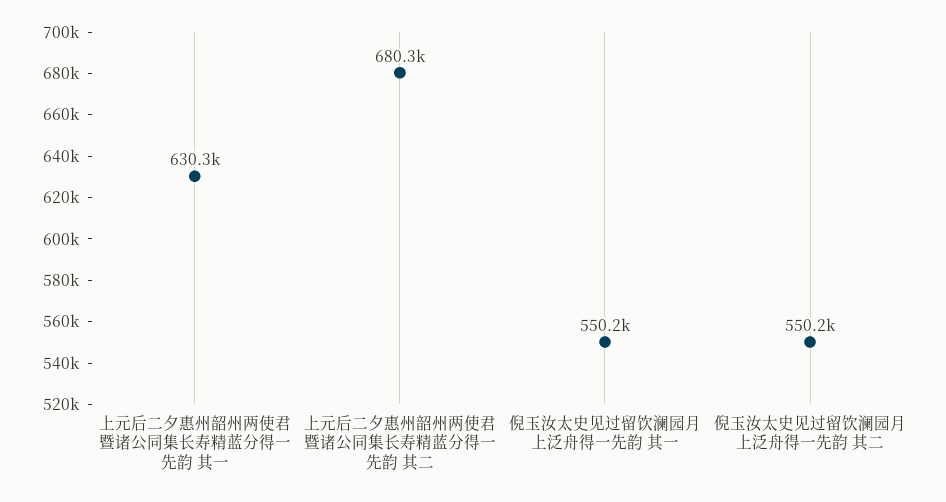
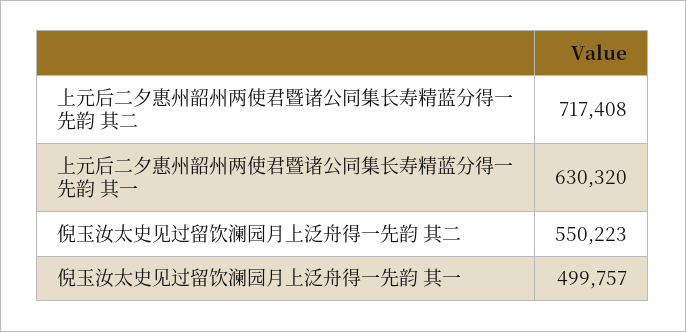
  {
    "上元后二夕惠州韶州两使君暨诸公同集长寿精蓝分得一先韵 其一": 630320,
-   "上元后二夕惠州韶州两使君暨诸公同集长寿精蓝分得一先韵 其二": 680300,
+   "上元后二夕惠州韶州两使君暨诸公同集长寿精蓝分得一先韵 其二": 717408,
-   "倪玉汝太史见过留饮澜园月上泛舟得一先韵 其一": 550200,
+   "倪玉汝太史见过留饮澜园月上泛舟得一先韵 其一": 499757,
    "倪玉汝太史见过留饮澜园月上泛舟得一先韵 其二": 550223
  }

